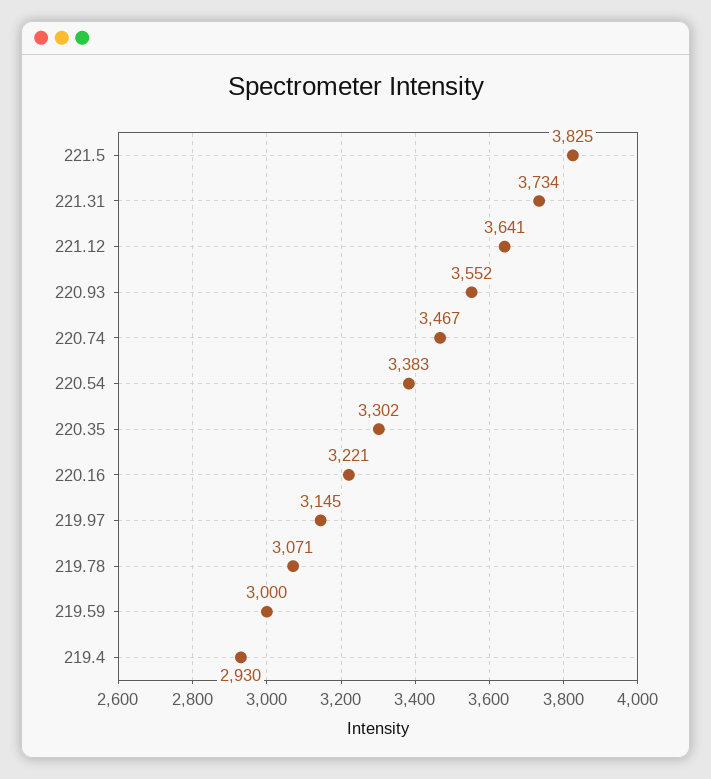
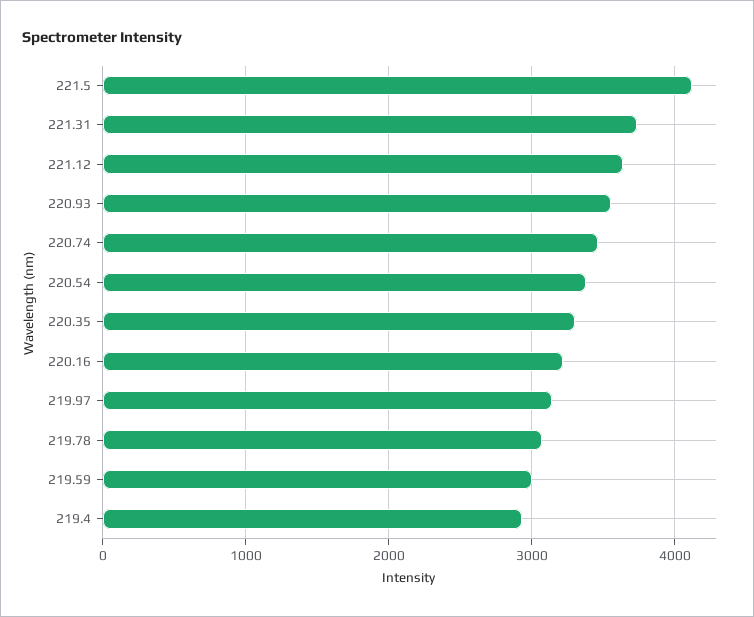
  {
-   "221.5": 3825,
+   "221.5": 4100,
    "221.31": 3734,
    "221.12": 3641,
    "220.93": 3552,
    "220.74": 3467,
    "220.54": 3383,
    "220.35": 3302,
    "220.16": 3221,
    "219.97": 3145,
    "219.78": 3071,
    "219.59": 3000,
    "219.4": 2930
  }

